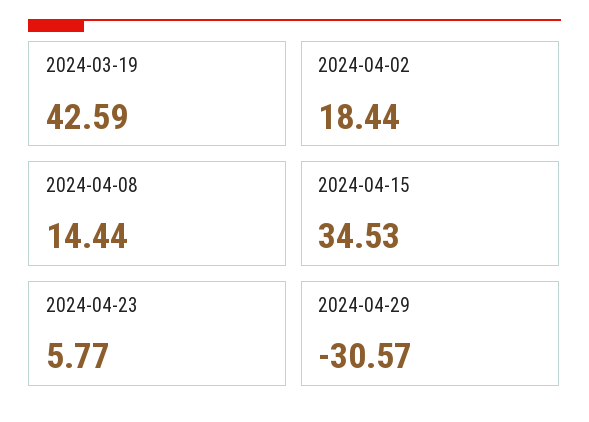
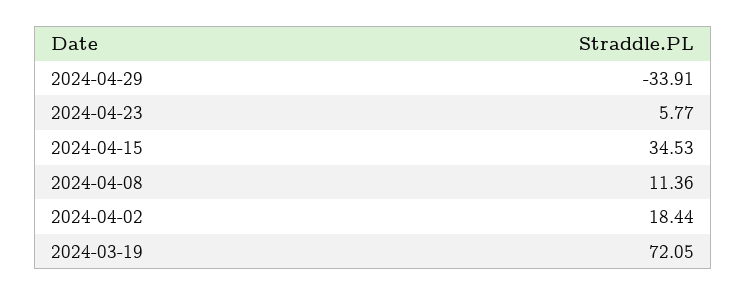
  {
-   "2024-03-19": 42.59,
+   "2024-03-19": 72.05,
    "2024-04-02": 18.44,
-   "2024-04-08": 14.44,
+   "2024-04-08": 11.36,
    "2024-04-15": 34.53,
    "2024-04-23": 5.77,
-   "2024-04-29": -30.57
+   "2024-04-29": -33.91
  }

